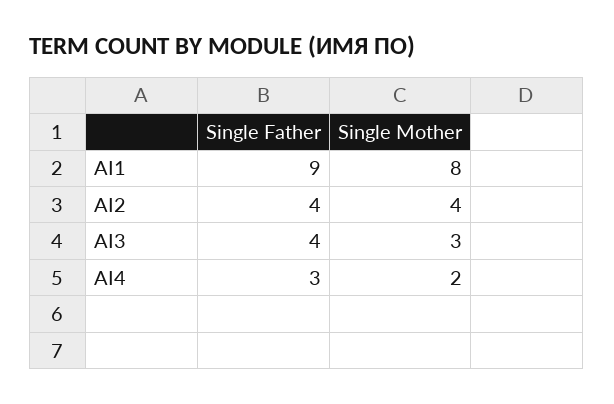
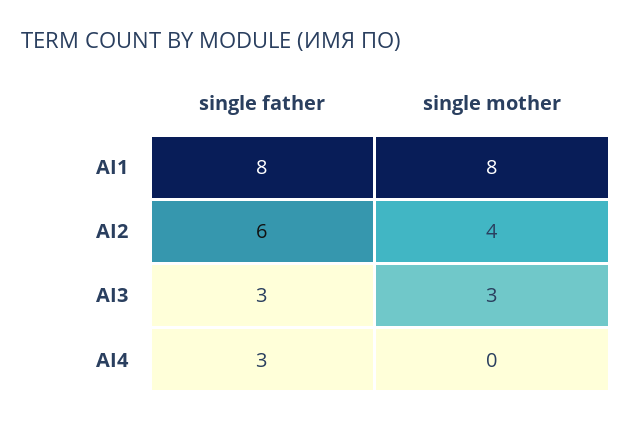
  {
    "Single Father": {
-     "AI1": 9,
+     "AI1": 8,
-     "AI2": 4,
+     "AI2": 6,
-     "AI3": 4,
+     "AI3": 3,
      "AI4": 3
    },
    "Single Mother": {
      "AI1": 8,
      "AI2": 4,
      "AI3": 3,
-     "AI4": 2
+     "AI4": 0
    }
  }

